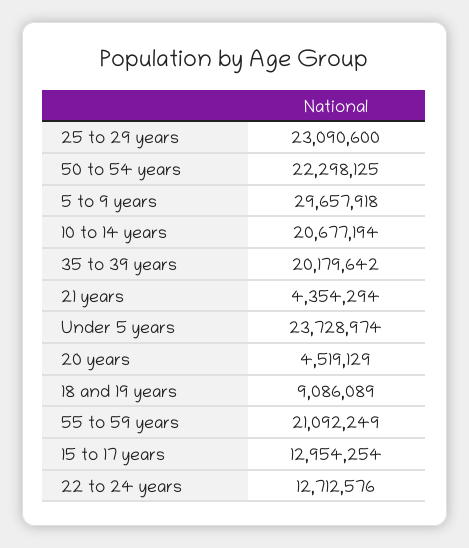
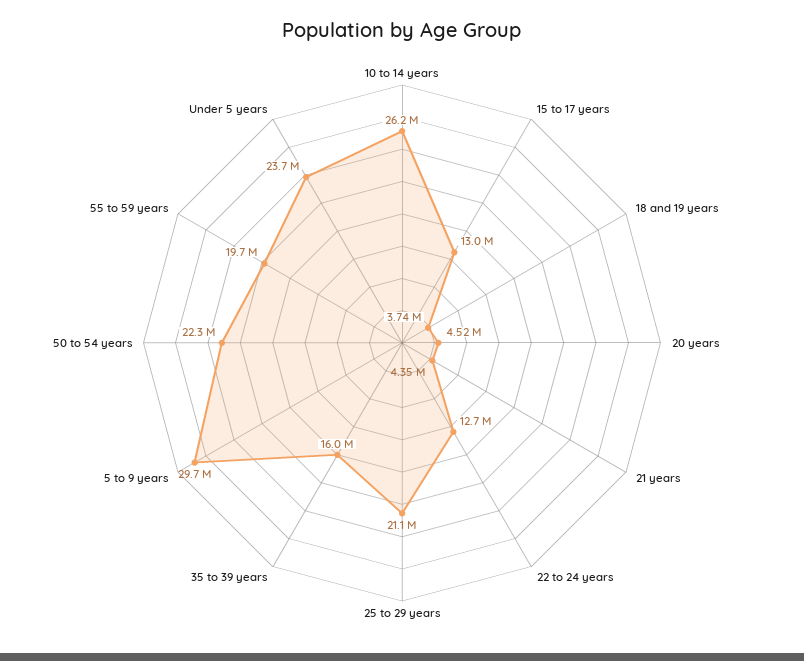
  {
-   "25 to 29 years": 23090600,
+   "25 to 29 years": 21100000,
    "50 to 54 years": 22298125,
    "5 to 9 years": 29657918,
-   "10 to 14 years": 20677194,
+   "10 to 14 years": 26200000,
-   "35 to 39 years": 20179642,
+   "35 to 39 years": 16000000,
    "21 years": 4354294,
    "Under 5 years": 23728974,
    "20 years": 4519129,
-   "18 and 19 years": 9086089,
+   "18 and 19 years": 3740000,
-   "55 to 59 years": 21092249,
+   "55 to 59 years": 19700000,
    "15 to 17 years": 12954254,
    "22 to 24 years": 12712576
  }

